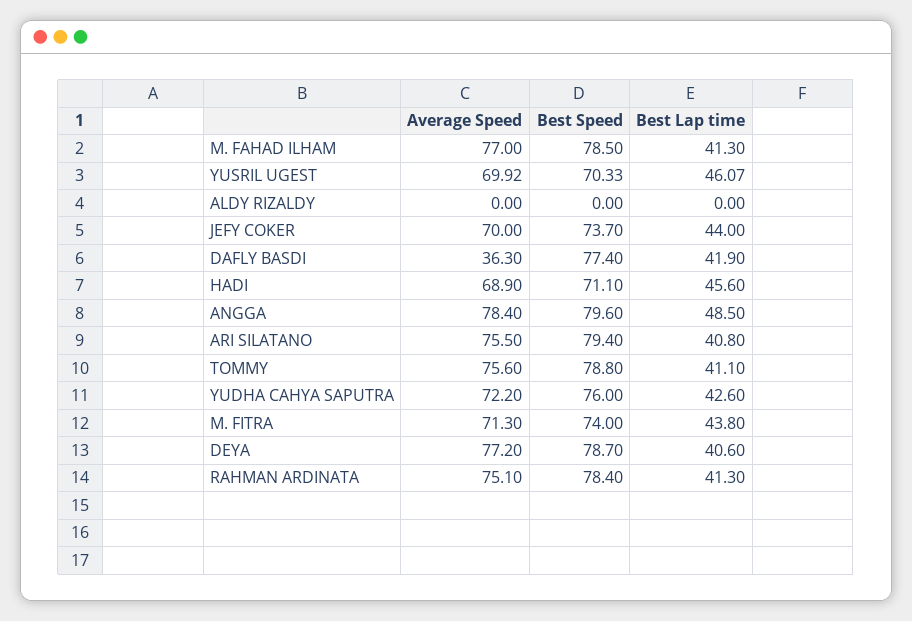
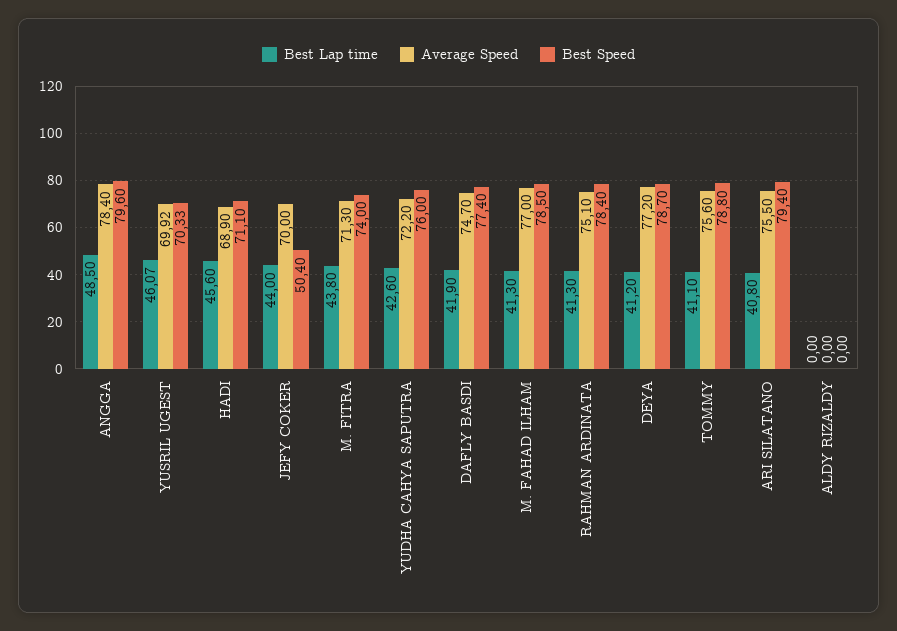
  {
    "Average Speed": {
      "M. FAHAD ILHAM": 77,
      "YUSRIL UGEST": 69.92,
      "ALDY RIZALDY": 0,
      "JEFY COKER": 70,
-     "DAFLY BASDI": 36.3,
+     "DAFLY BASDI": 74.7,
      "HADI": 68.9,
      "ANGGA": 78.4,
      "ARI SILATANO": 75.5,
      "TOMMY": 75.6,
      "YUDHA CAHYA SAPUTRA": 72.2,
      "M. FITRA": 71.3,
      "DEYA": 77.2,
      "RAHMAN ARDINATA": 75.1
    },
    "Best Speed": {
      "M. FAHAD ILHAM": 78.5,
      "YUSRIL UGEST": 70.33,
      "ALDY RIZALDY": 0,
-     "JEFY COKER": 73.7,
+     "JEFY COKER": 50.4,
      "DAFLY BASDI": 77.4,
      "HADI": 71.1,
      "ANGGA": 79.6,
      "ARI SILATANO": 79.4,
      "TOMMY": 78.8,
      "YUDHA CAHYA SAPUTRA": 76,
      "M. FITRA": 74,
      "DEYA": 78.7,
      "RAHMAN ARDINATA": 78.4
    },
    "Best Lap time": {
      "M. FAHAD ILHAM": 41.3,
      "YUSRIL UGEST": 46.07,
      "ALDY RIZALDY": 0,
      "JEFY COKER": 44,
      "DAFLY BASDI": 41.9,
      "HADI": 45.6,
      "ANGGA": 48.5,
      "ARI SILATANO": 40.8,
      "TOMMY": 41.1,
      "YUDHA CAHYA SAPUTRA": 42.6,
      "M. FITRA": 43.8,
-     "DEYA": 40.6,
+     "DEYA": 41.2,
      "RAHMAN ARDINATA": 41.3
    }
  }

